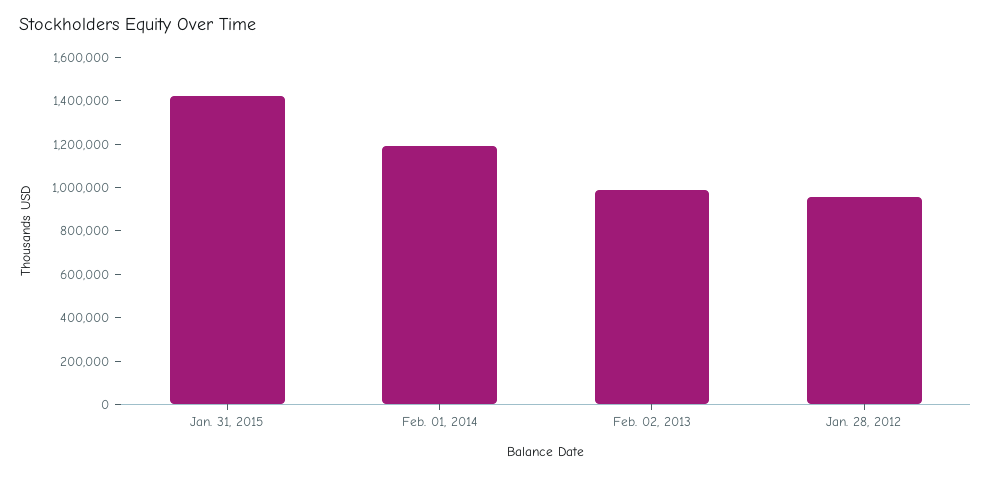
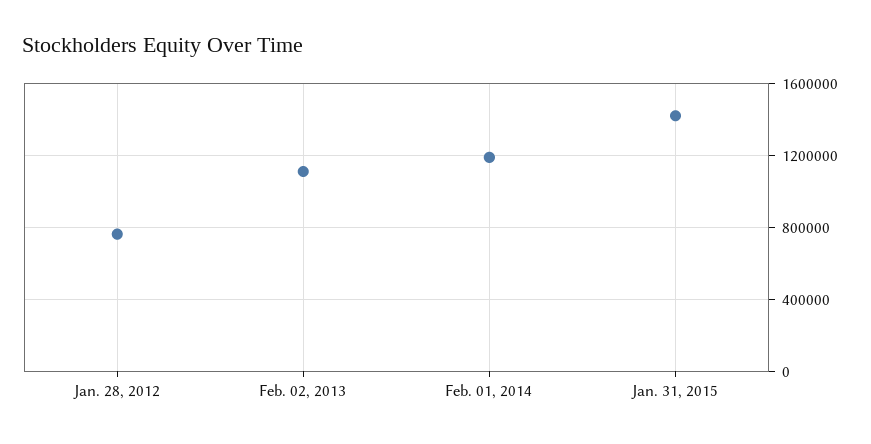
  {
    "Jan. 31, 2015": 1400000,
    "Feb. 01, 2014": 1200000,
-   "Feb. 02, 2013": 1000000,
+   "Feb. 02, 2013": 1100000,
-   "Jan. 28, 2012": 950000
+   "Jan. 28, 2012": 750000
  }

